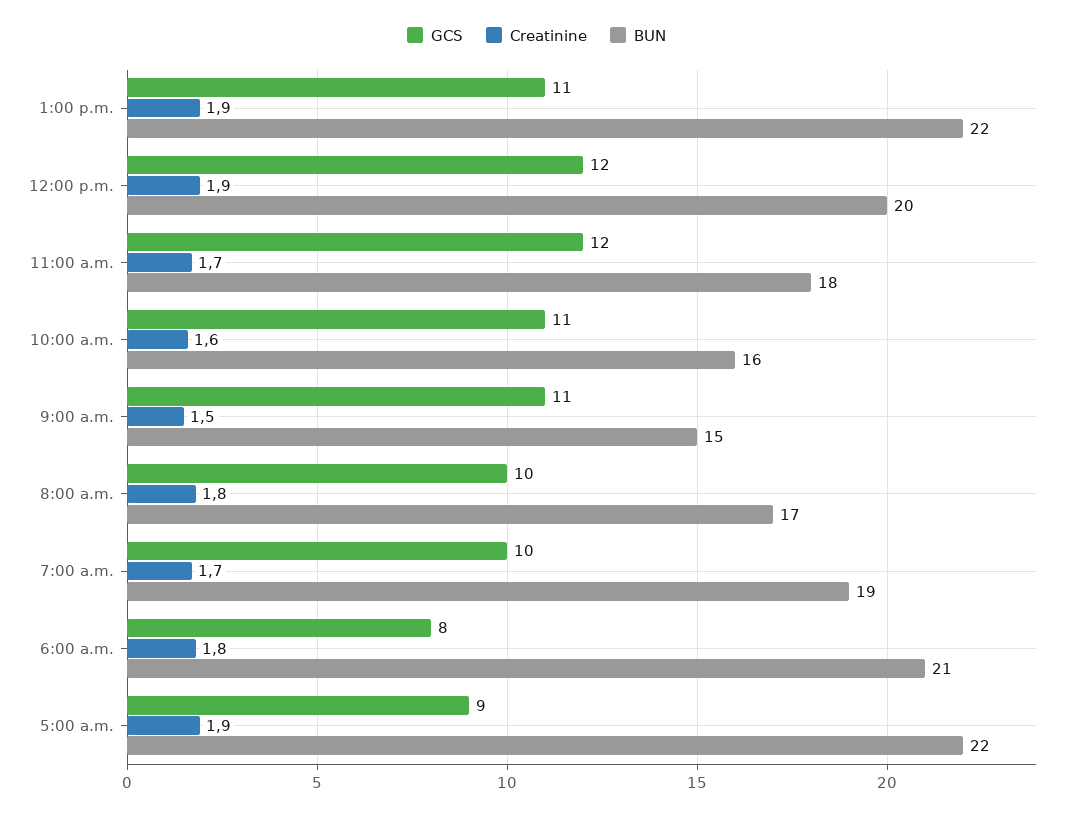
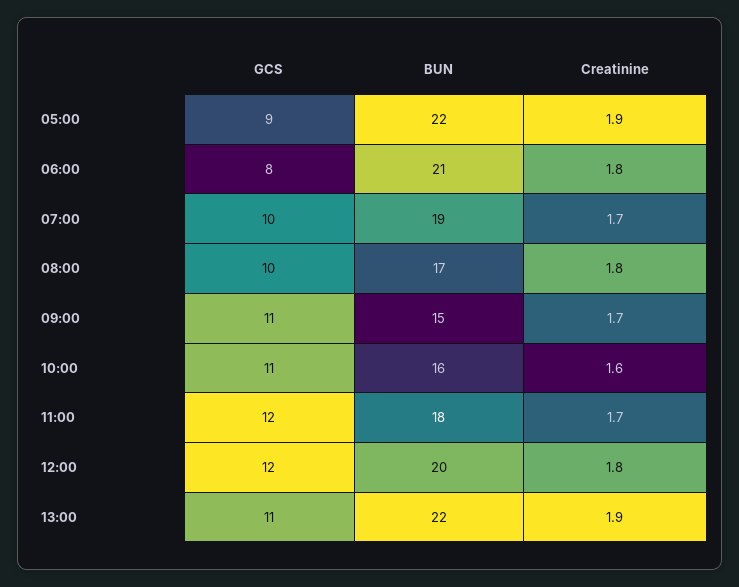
  {
    "GCS": {
      "1:00 p.m.": 11,
      "12:00 p.m.": 12,
      "11:00 a.m.": 12,
      "10:00 a.m.": 11,
      "9:00 a.m.": 11,
      "8:00 a.m.": 10,
      "7:00 a.m.": 10,
      "6:00 a.m.": 8,
      "5:00 a.m.": 9
    },
    "Creatinine": {
      "1:00 p.m.": 1.9,
-     "12:00 p.m.": 1.9,
+     "12:00 p.m.": 1.8,
      "11:00 a.m.": 1.7,
      "10:00 a.m.": 1.6,
-     "9:00 a.m.": 1.5,
+     "9:00 a.m.": 1.7,
      "8:00 a.m.": 1.8,
      "7:00 a.m.": 1.7,
      "6:00 a.m.": 1.8,
      "5:00 a.m.": 1.9
    },
    "BUN": {
      "1:00 p.m.": 22,
      "12:00 p.m.": 20,
      "11:00 a.m.": 18,
      "10:00 a.m.": 16,
      "9:00 a.m.": 15,
      "8:00 a.m.": 17,
      "7:00 a.m.": 19,
      "6:00 a.m.": 21,
      "5:00 a.m.": 22
    }
  }

